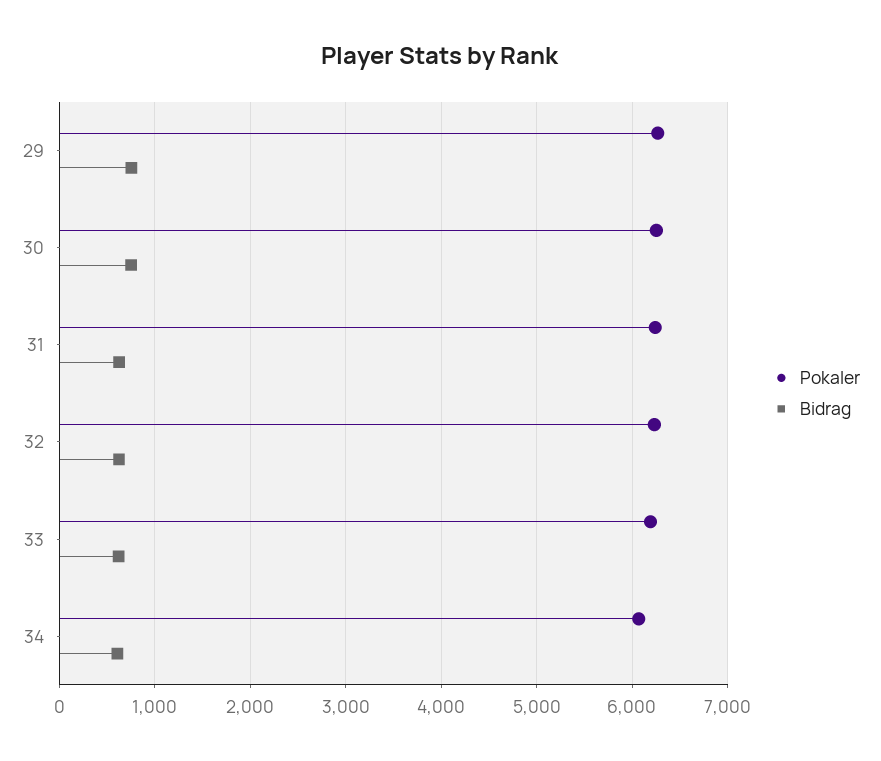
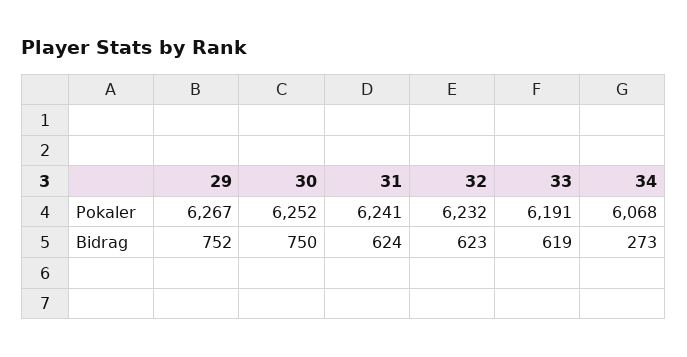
  {
    "Pokaler": {
      "29": 6267,
      "30": 6252,
      "31": 6241,
      "32": 6232,
      "33": 6191,
      "34": 6068
    },
    "Bidrag": {
      "29": 752,
      "30": 750,
      "31": 624,
      "32": 623,
      "33": 619,
-     "34": 600
+     "34": 273
    }
  }

